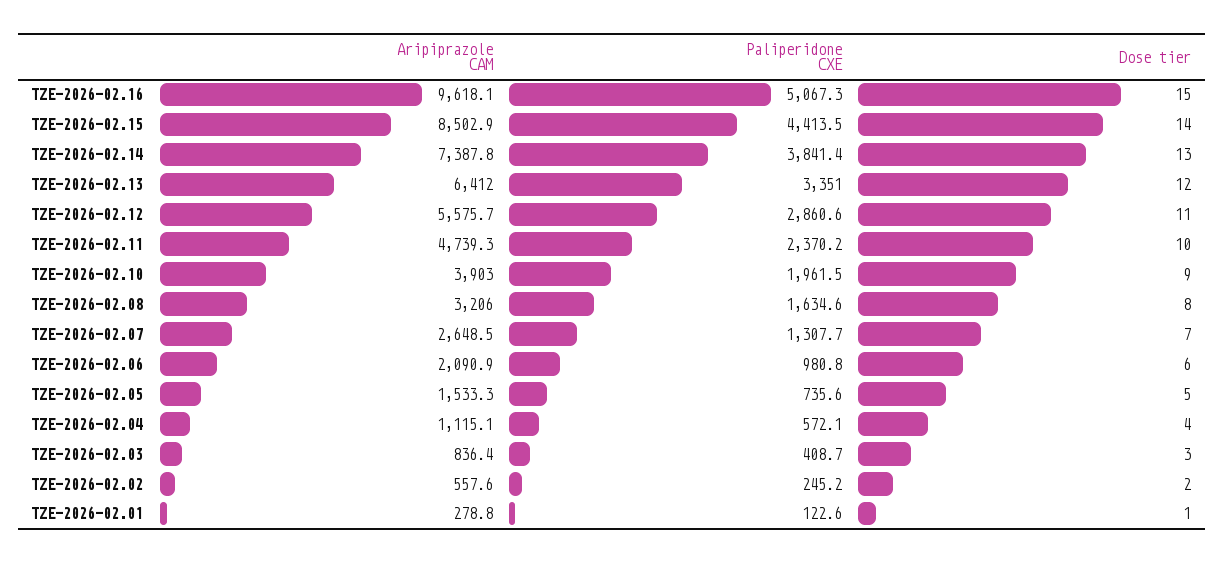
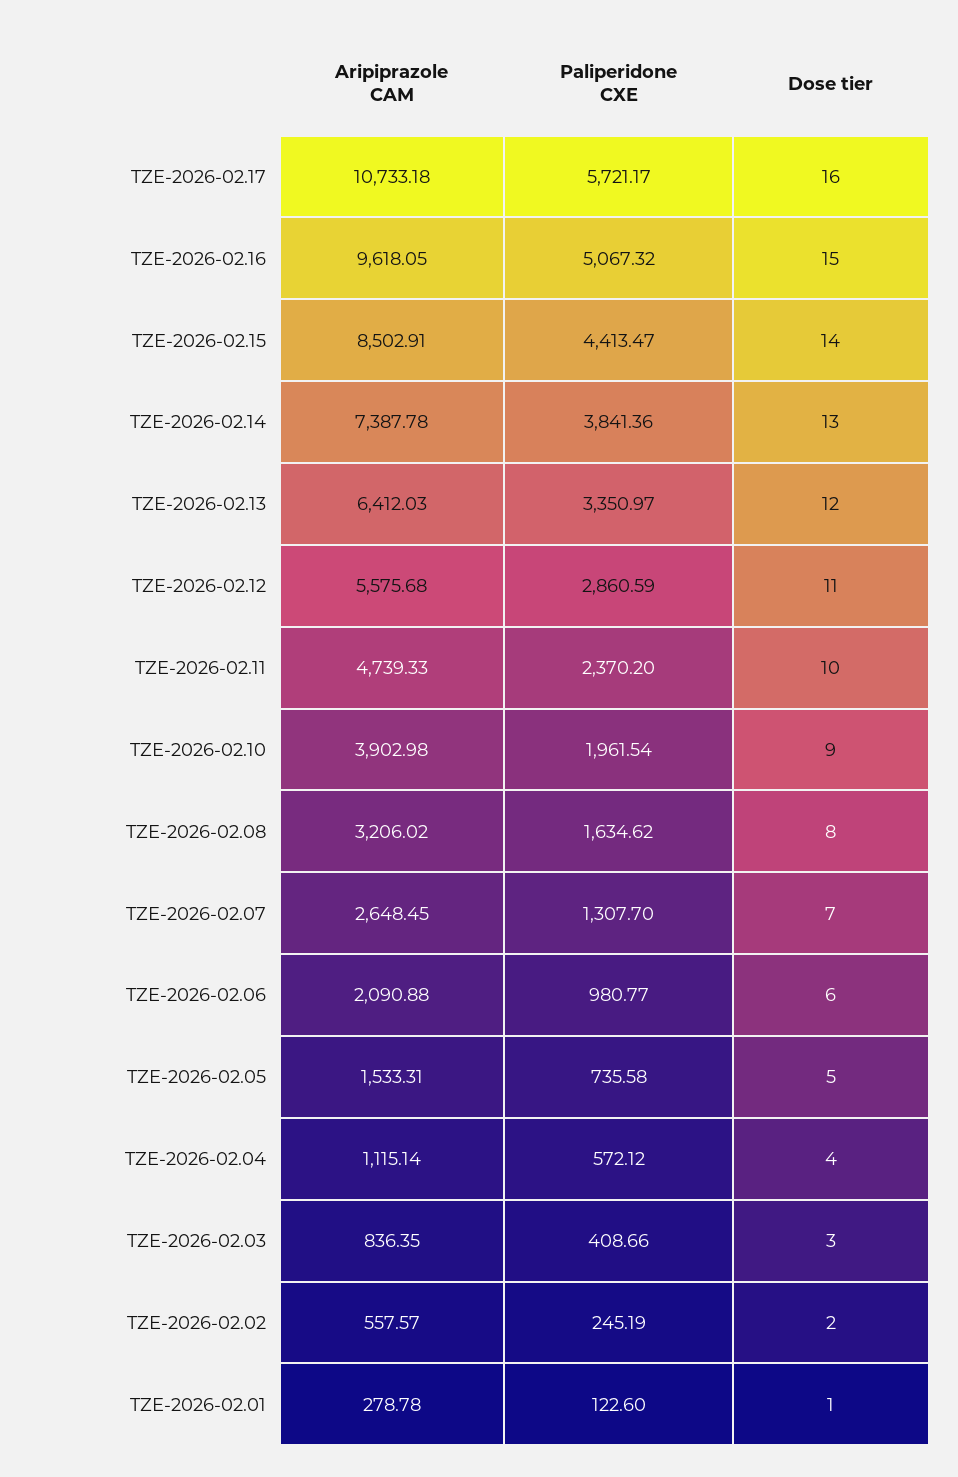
  {
    "Aripiprazole CAM": {
      "TZE-2026-02.16": 9618.05,
      "TZE-2026-02.15": 8502.91,
      "TZE-2026-02.14": 7387.78,
      "TZE-2026-02.13": 6412.03,
      "TZE-2026-02.12": 5575.68,
      "TZE-2026-02.11": 4739.33,
      "TZE-2026-02.10": 3902.98,
      "TZE-2026-02.08": 3206.02,
      "TZE-2026-02.07": 2648.45,
      "TZE-2026-02.06": 2090.88,
      "TZE-2026-02.05": 1533.31,
      "TZE-2026-02.04": 1115.14,
      "TZE-2026-02.03": 836.35,
      "TZE-2026-02.02": 557.57,
-     "TZE-2026-02.01": 278.78
+     "TZE-2026-02.01": 278.78,
+     "TZE-2026-02.17": 10733.18
    },
    "Paliperidone CXE": {
      "TZE-2026-02.16": 5067.32,
      "TZE-2026-02.15": 4413.47,
      "TZE-2026-02.14": 3841.36,
      "TZE-2026-02.13": 3350.97,
      "TZE-2026-02.12": 2860.59,
      "TZE-2026-02.11": 2370.2,
      "TZE-2026-02.10": 1961.54,
      "TZE-2026-02.08": 1634.62,
      "TZE-2026-02.07": 1307.7,
      "TZE-2026-02.06": 980.77,
      "TZE-2026-02.05": 735.58,
      "TZE-2026-02.04": 572.12,
      "TZE-2026-02.03": 408.66,
      "TZE-2026-02.02": 245.19,
-     "TZE-2026-02.01": 122.6
+     "TZE-2026-02.01": 122.6,
+     "TZE-2026-02.17": 5721.17
    },
    "Dose tier": {
      "TZE-2026-02.16": 15,
      "TZE-2026-02.15": 14,
      "TZE-2026-02.14": 13,
      "TZE-2026-02.13": 12,
      "TZE-2026-02.12": 11,
      "TZE-2026-02.11": 10,
      "TZE-2026-02.10": 9,
      "TZE-2026-02.08": 8,
      "TZE-2026-02.07": 7,
      "TZE-2026-02.06": 6,
      "TZE-2026-02.05": 5,
      "TZE-2026-02.04": 4,
      "TZE-2026-02.03": 3,
      "TZE-2026-02.02": 2,
-     "TZE-2026-02.01": 1
+     "TZE-2026-02.01": 1,
+     "TZE-2026-02.17": 16
    }
  }

